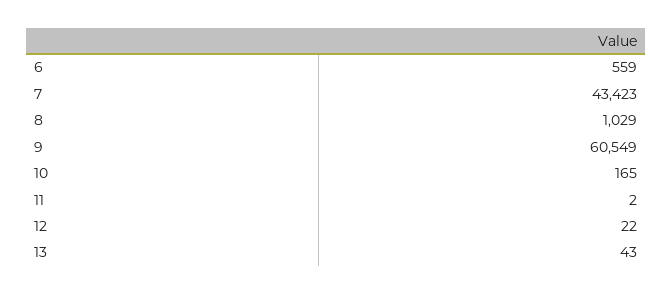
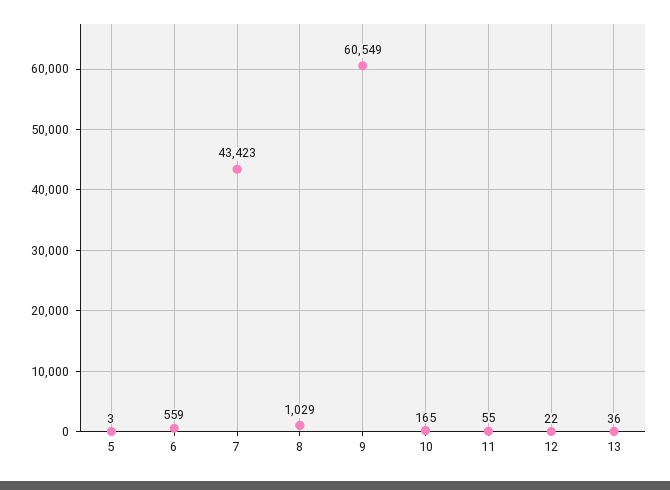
  {
    "6": 559,
    "7": 43423,
    "8": 1029,
    "9": 60549,
    "10": 165,
-   "11": 2,
+   "11": 55,
    "12": 22,
-   "13": 43
+   "13": 36,
+   "5": 3
  }

